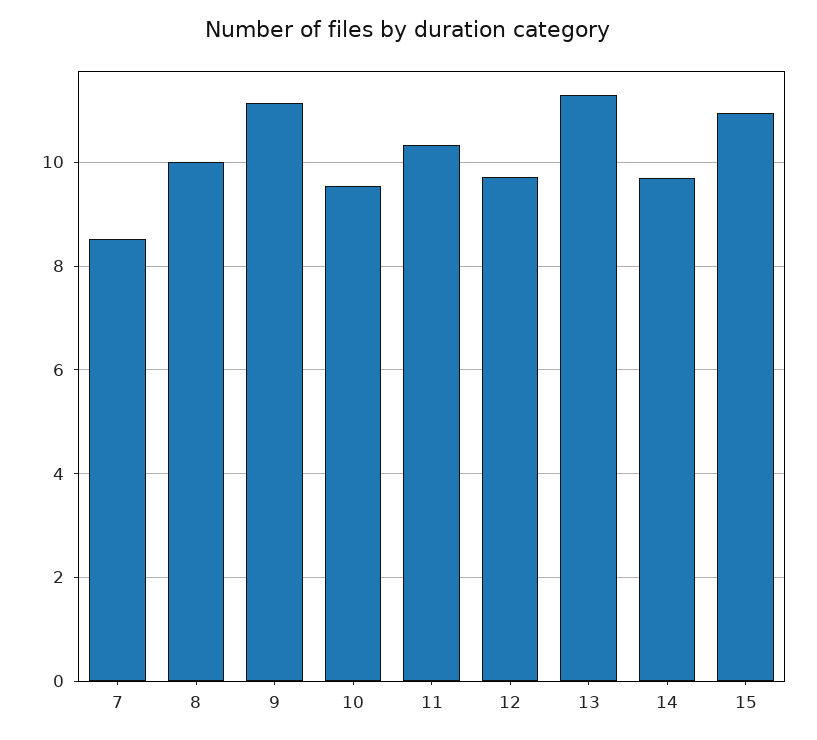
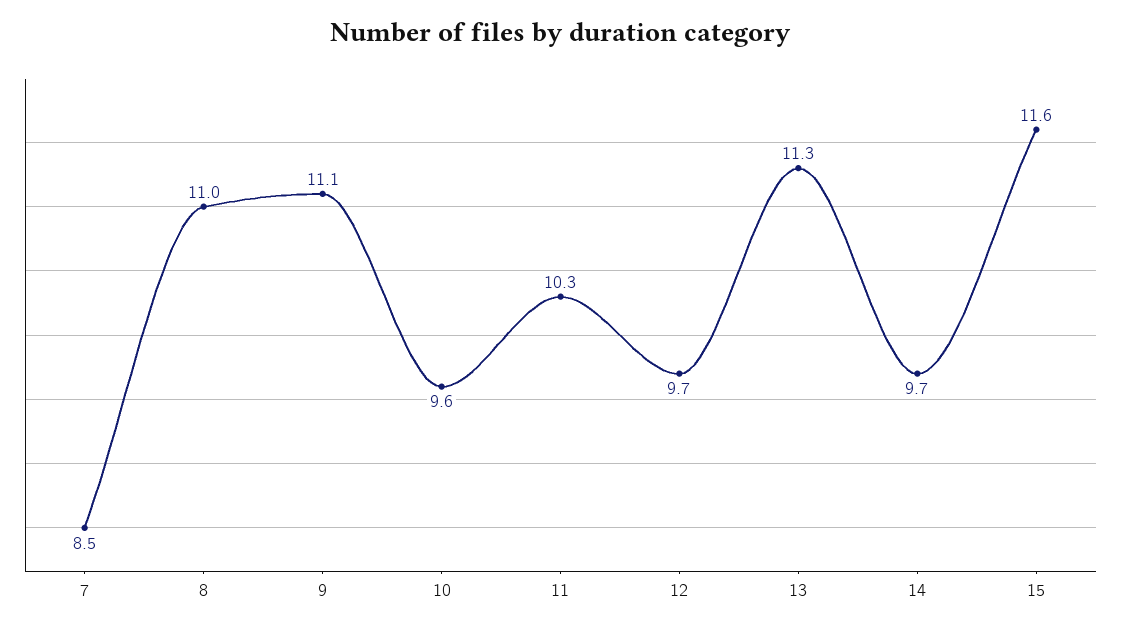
  {
    "7": 8.5,
-   "8": 10,
+   "8": 11,
    "9": 11.1,
    "10": 9.6,
    "11": 10.3,
    "12": 9.7,
    "13": 11.3,
    "14": 9.7,
-   "15": 11
+   "15": 11.6
  }

